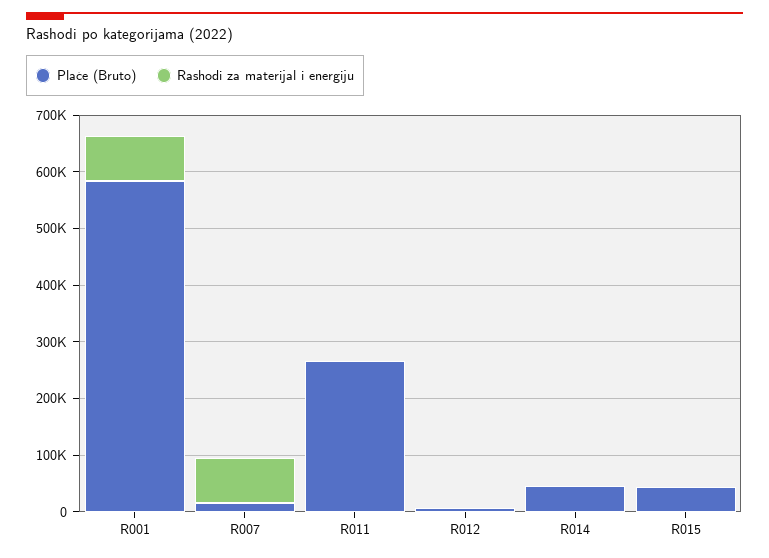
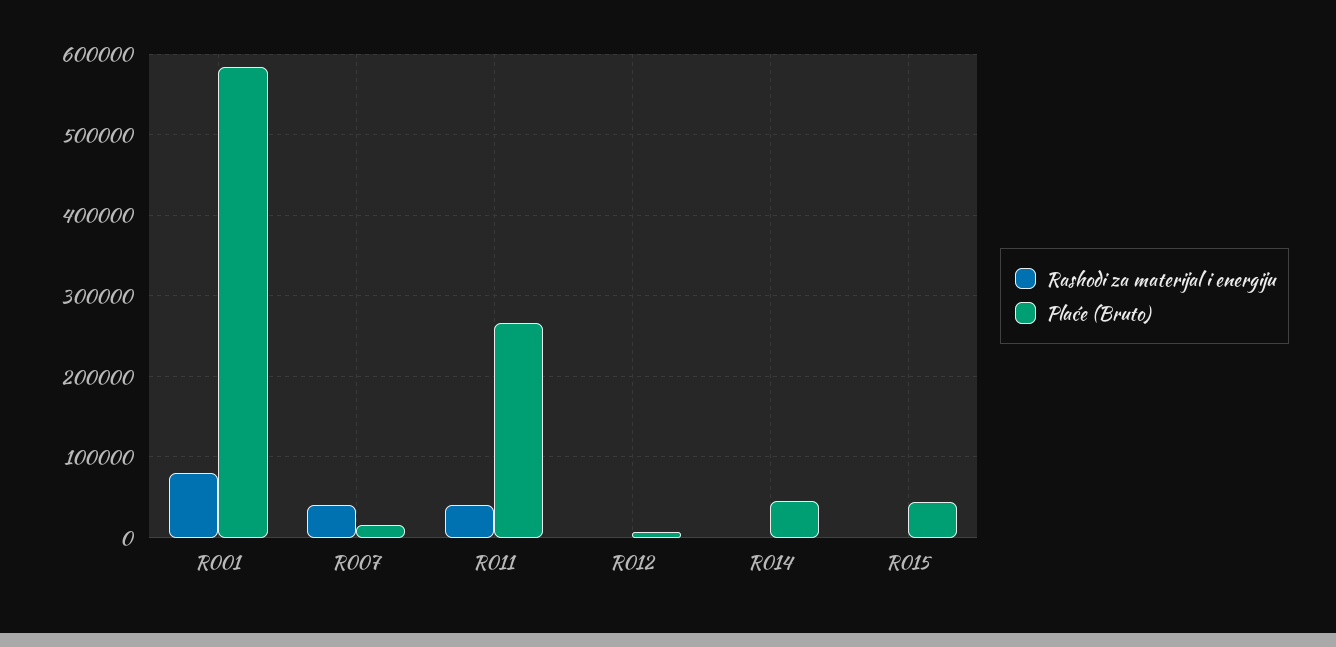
  {
    "Plaće (Bruto)": {
      "R001": 580000,
      "R007": 20000,
      "R011": 270000,
      "R012": 10000,
      "R014": 50000,
      "R015": 40000
    },
    "Rashodi za materijal i energiju": {
      "R001": 80000,
-     "R007": 80000,
+     "R007": 40000,
-     "R011": 0,
+     "R011": 40000,
      "R012": 0,
      "R014": 0,
      "R015": 0
    }
  }

